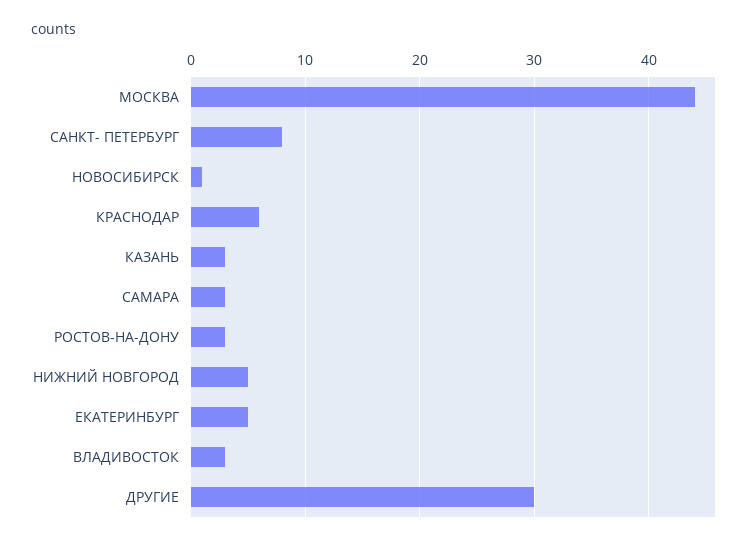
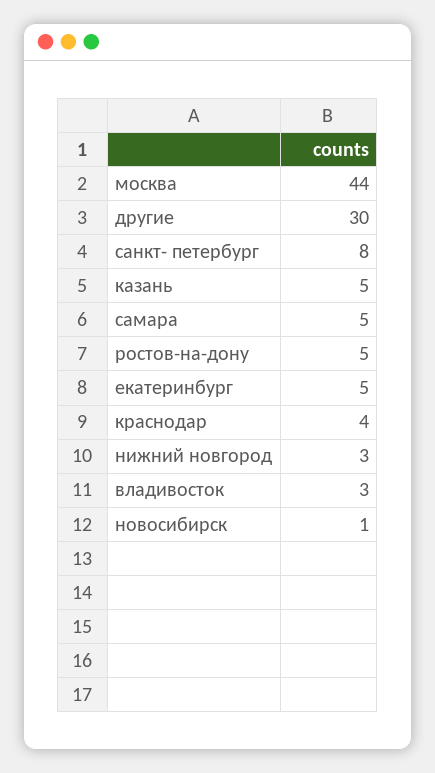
  {
    "МОСКВА": 44,
    "САНКТ- ПЕТЕРБУРГ": 8,
    "НОВОСИБИРСК": 1,
-   "КРАСНОДАР": 6,
+   "КРАСНОДАР": 4,
-   "КАЗАНЬ": 3,
+   "КАЗАНЬ": 5,
-   "САМАРА": 3,
+   "САМАРА": 5,
-   "РОСТОВ-НА-ДОНУ": 3,
+   "РОСТОВ-НА-ДОНУ": 5,
-   "НИЖНИЙ НОВГОРОД": 5,
+   "НИЖНИЙ НОВГОРОД": 3,
    "ЕКАТЕРИНБУРГ": 5,
    "ВЛАДИВОСТОК": 3,
    "ДРУГИЕ": 30
  }

